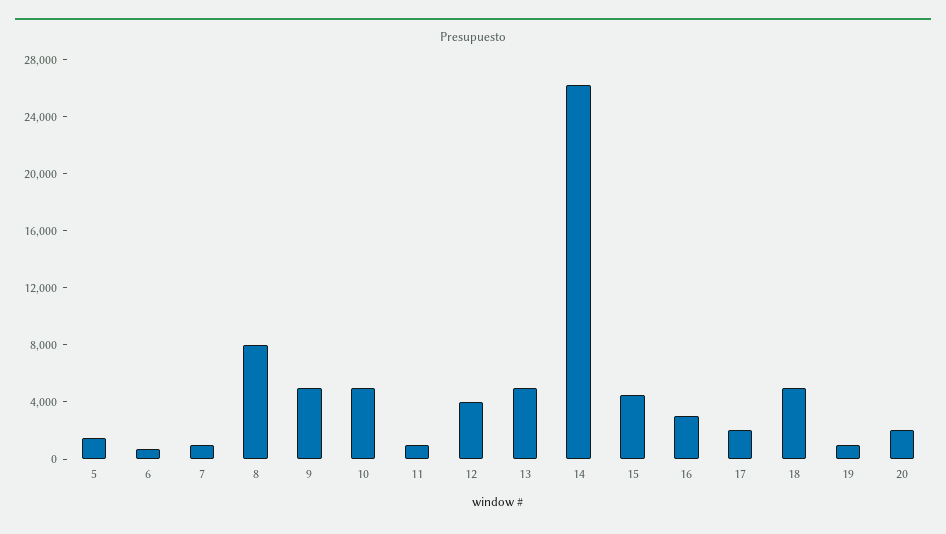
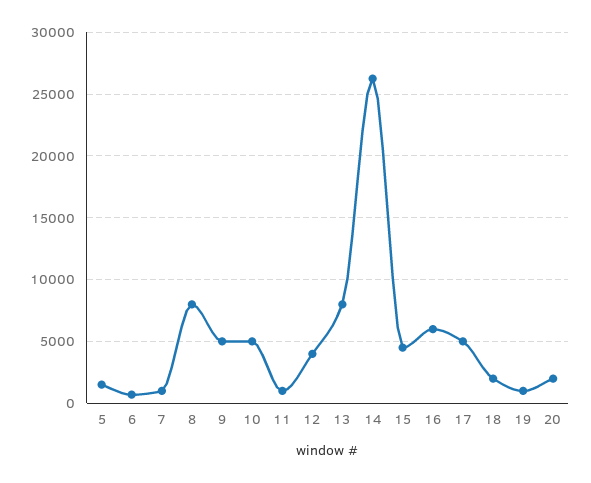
  {
    "5": 1500,
    "6": 500,
    "7": 1000,
    "8": 8000,
    "9": 5000,
    "10": 5000,
    "11": 1000,
    "12": 4000,
-   "13": 5000,
+   "13": 8000,
    "14": 26500,
    "15": 4500,
-   "16": 3000,
+   "16": 6000,
-   "17": 2000,
+   "17": 5000,
-   "18": 5000,
+   "18": 2000,
    "19": 1000,
    "20": 2000
  }

